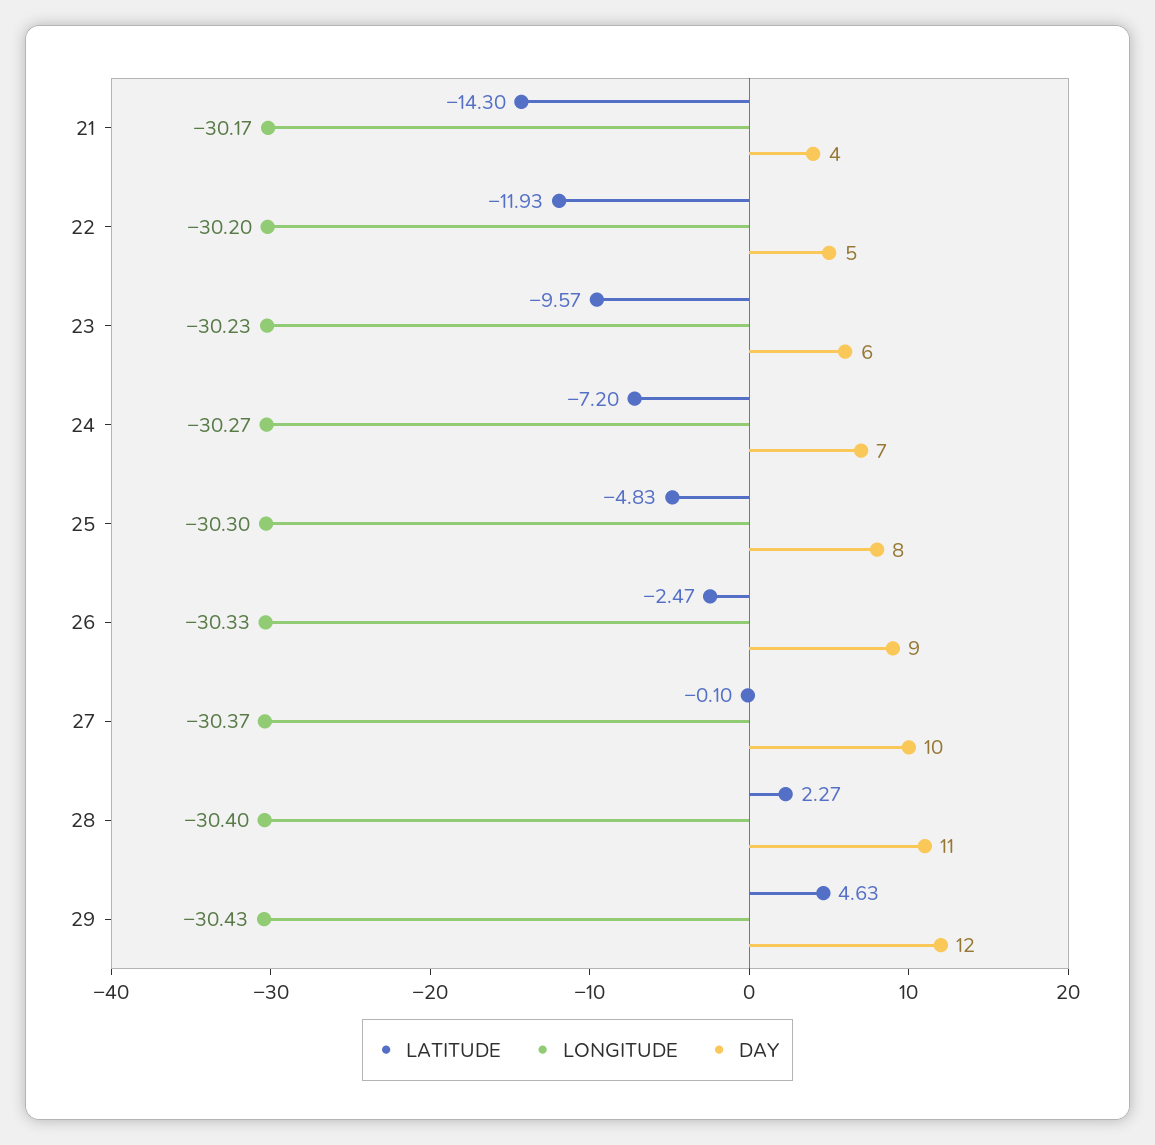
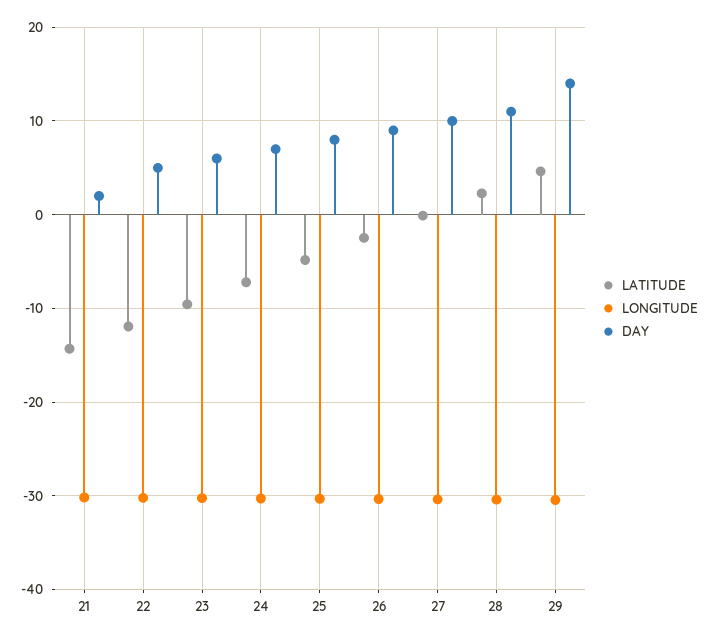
  {
    "LATITUDE": {
      "21": -14.3,
      "22": -11.93,
      "23": -9.57,
      "24": -7.2,
      "25": -4.83,
      "26": -2.47,
      "27": -0.1,
      "28": 2.27,
      "29": 4.63
    },
    "LONGITUDE": {
      "21": -30.17,
      "22": -30.2,
      "23": -30.23,
      "24": -30.27,
      "25": -30.3,
      "26": -30.33,
      "27": -30.37,
      "28": -30.4,
      "29": -30.43
    },
    "DAY": {
-     "21": 4,
+     "21": 2,
      "22": 5,
      "23": 6,
      "24": 7,
      "25": 8,
      "26": 9,
      "27": 10,
      "28": 11,
-     "29": 12
+     "29": 14
    }
  }

